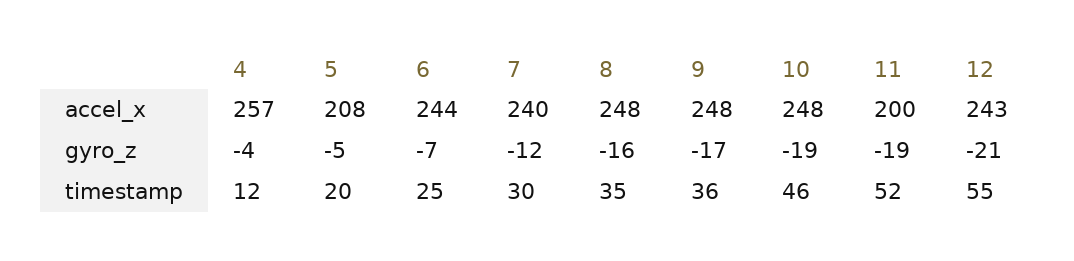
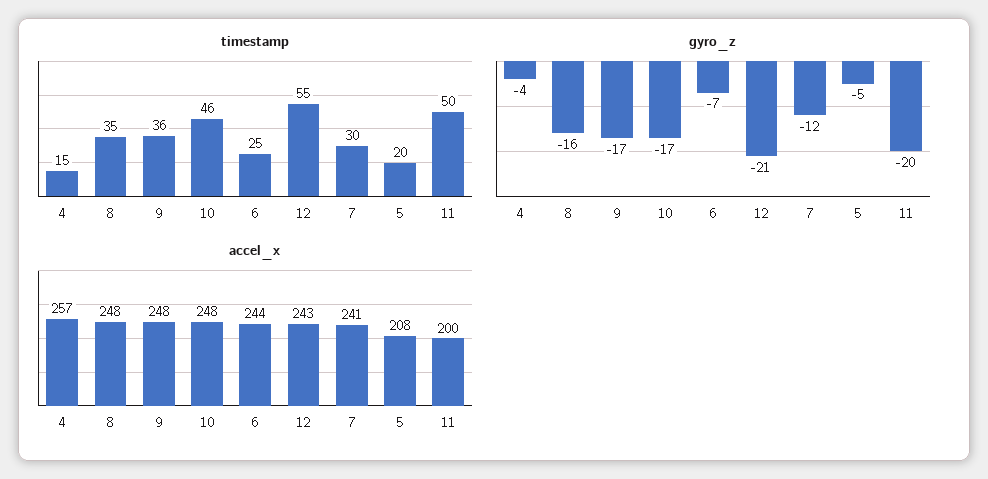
  {
    "accel_x": {
      "4": 257,
      "5": 208,
      "6": 244,
-     "7": 240,
+     "7": 241,
      "8": 248,
      "9": 248,
      "10": 248,
      "11": 200,
      "12": 243
    },
    "gyro_z": {
      "4": -4,
      "5": -5,
      "6": -7,
      "7": -12,
      "8": -16,
      "9": -17,
-     "10": -19,
+     "10": -17,
-     "11": -19,
+     "11": -20,
      "12": -21
    },
    "timestamp": {
-     "4": 12,
+     "4": 15,
      "5": 20,
      "6": 25,
      "7": 30,
      "8": 35,
      "9": 36,
      "10": 46,
-     "11": 52,
+     "11": 50,
      "12": 55
    }
  }

